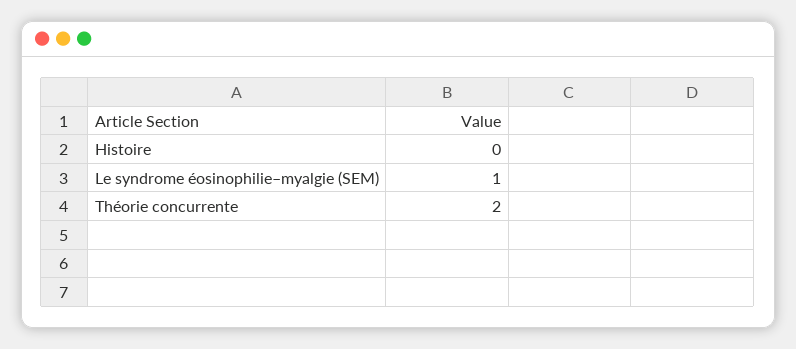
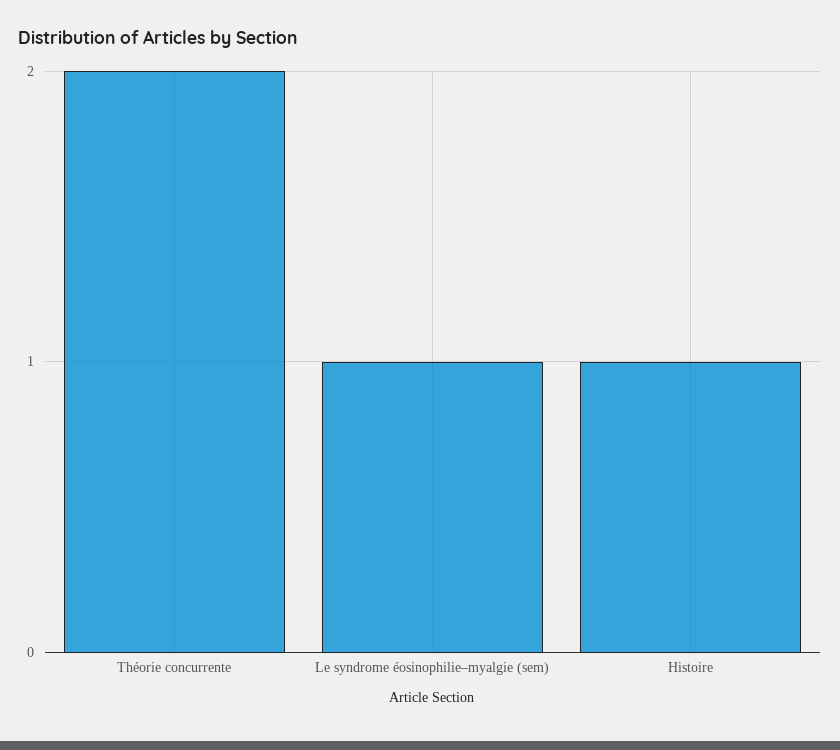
  {
-   "Histoire": 0,
+   "Histoire": 1,
    "Le syndrome éosinophilie–myalgie (SEM)": 1,
    "Théorie concurrente": 2
  }

